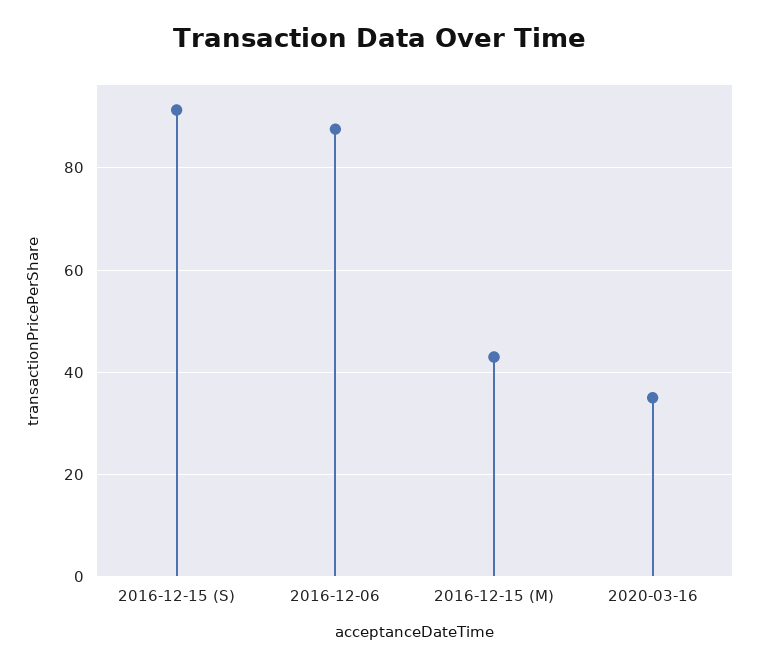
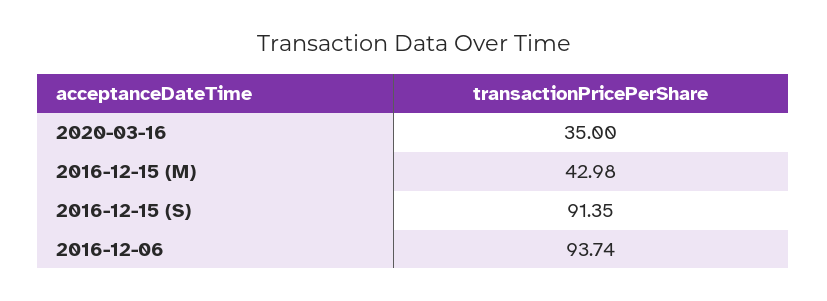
  {
    "2016-12-15 (S)": 91.35,
-   "2016-12-06": 88,
+   "2016-12-06": 93.74,
    "2016-12-15 (M)": 42.98,
    "2020-03-16": 35
  }

